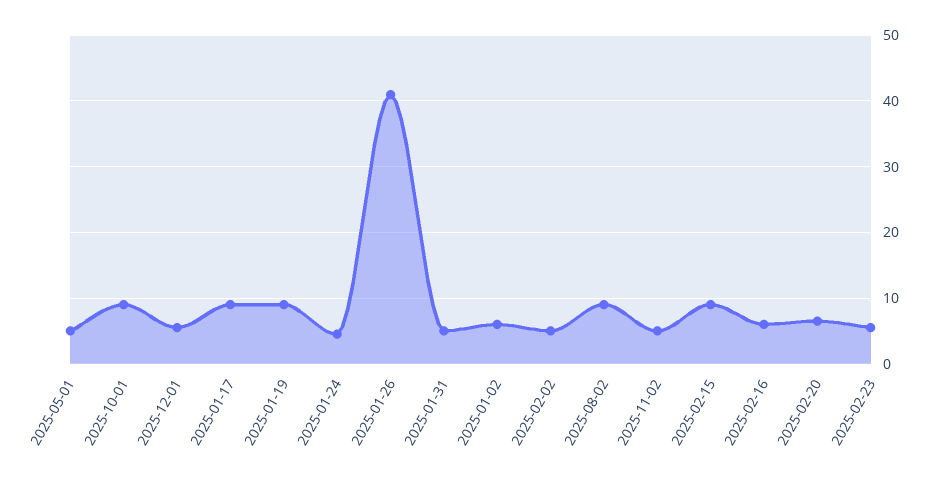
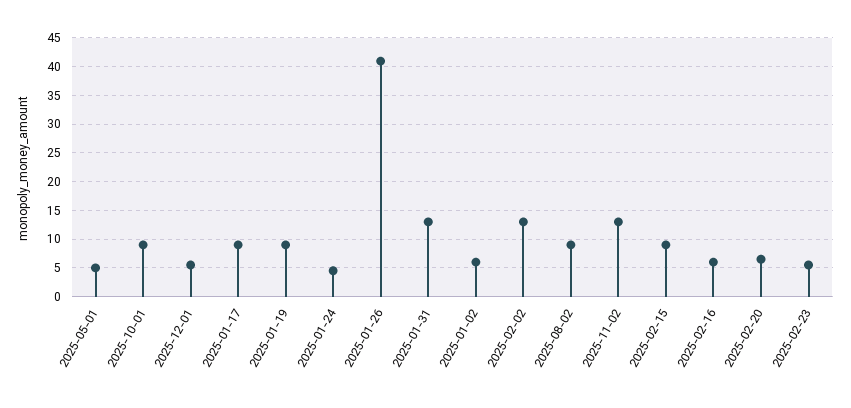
  {
    "2025-05-01": 5,
    "2025-10-01": 9,
    "2025-12-01": 6,
    "2025-01-17": 9,
    "2025-01-19": 9,
    "2025-01-24": 5,
    "2025-01-26": 41,
-   "2025-01-31": 5,
+   "2025-01-31": 12.5,
    "2025-01-02": 6,
-   "2025-02-02": 5,
+   "2025-02-02": 12.5,
    "2025-08-02": 9,
-   "2025-11-02": 5,
+   "2025-11-02": 12.5,
    "2025-02-15": 9,
    "2025-02-16": 6,
    "2025-02-20": 7,
    "2025-02-23": 6
  }

